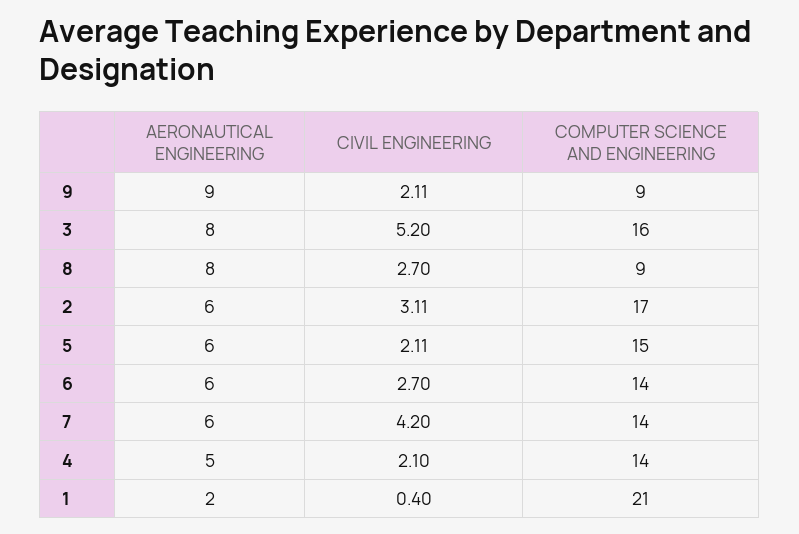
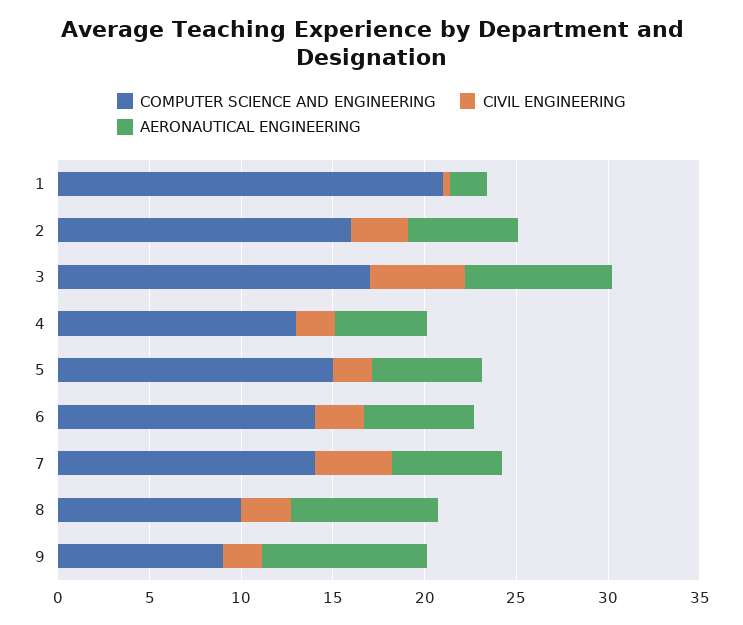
  {
    "AERONAUTICAL ENGINEERING": {
      "9": 9,
      "3": 8,
      "8": 8,
      "2": 6,
      "5": 6,
      "6": 6,
      "7": 6,
      "4": 5,
      "1": 2
    },
    "CIVIL ENGINEERING": {
      "9": 2.11,
      "3": 5.2,
      "8": 2.7,
      "2": 3.11,
      "5": 2.11,
      "6": 2.7,
      "7": 4.2,
      "4": 2.1,
      "1": 0.4
    },
    "COMPUTER SCIENCE AND ENGINEERING": {
      "9": 9,
-     "3": 16,
+     "3": 17,
-     "8": 9,
+     "8": 10,
-     "2": 17,
+     "2": 16,
      "5": 15,
      "6": 14,
      "7": 14,
-     "4": 14,
+     "4": 13,
      "1": 21
    }
  }

